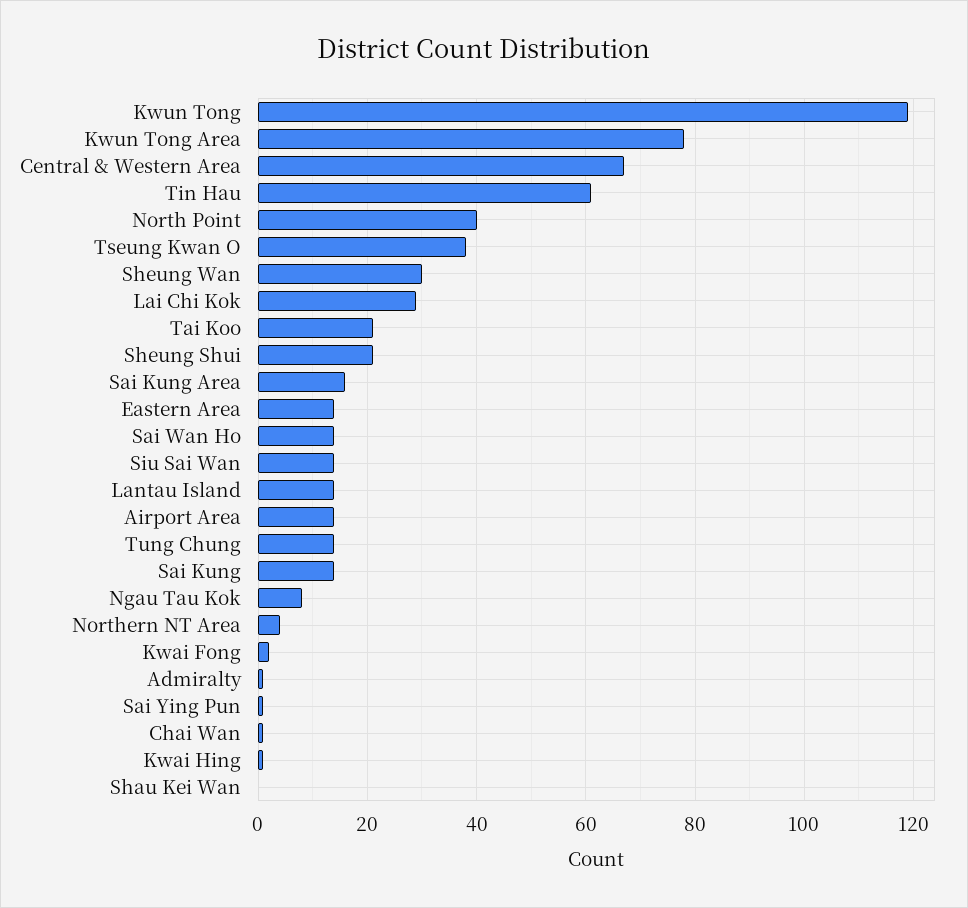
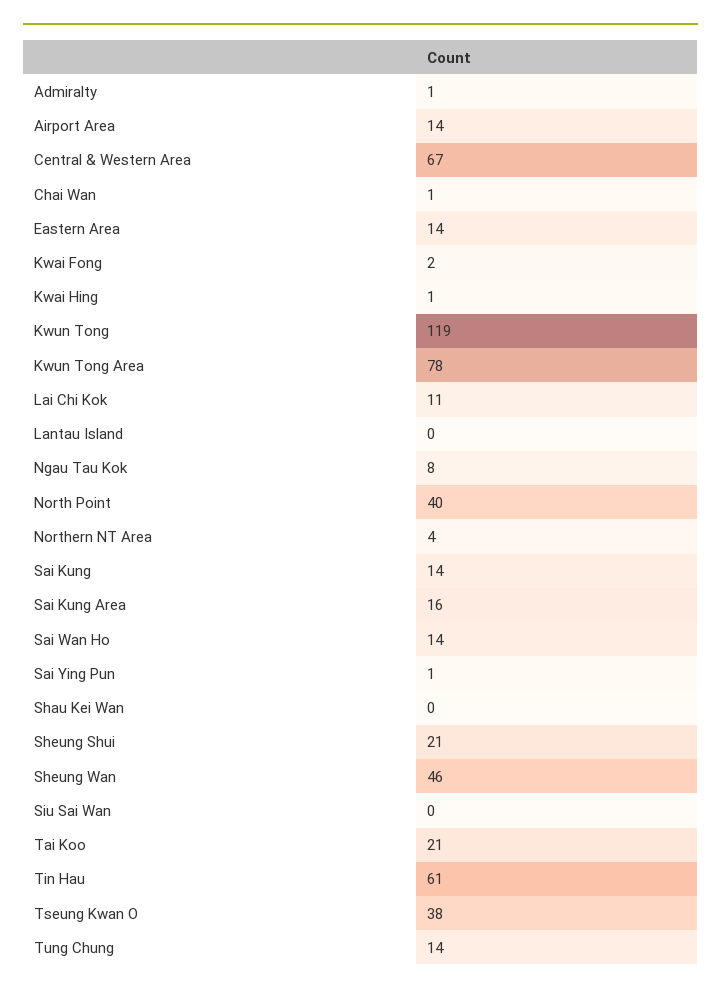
  {
    "Kwun Tong": 119,
    "Kwun Tong Area": 78,
    "Central & Western Area": 67,
    "Tin Hau": 61,
    "North Point": 40,
    "Tseung Kwan O": 38,
-   "Sheung Wan": 30,
+   "Sheung Wan": 46,
-   "Lai Chi Kok": 30,
+   "Lai Chi Kok": 11,
    "Tai Koo": 21,
    "Sheung Shui": 21,
    "Sai Kung Area": 16,
    "Eastern Area": 14,
    "Sai Wan Ho": 14,
-   "Siu Sai Wan": 15,
+   "Siu Sai Wan": 0,
-   "Lantau Island": 15,
+   "Lantau Island": 0,
    "Airport Area": 14,
    "Tung Chung": 14,
    "Sai Kung": 14,
    "Ngau Tau Kok": 8,
    "Northern NT Area": 4,
    "Kwai Fong": 2,
    "Admiralty": 1,
    "Sai Ying Pun": 1,
    "Chai Wan": 1,
    "Kwai Hing": 1,
    "Shau Kei Wan": 0
  }

